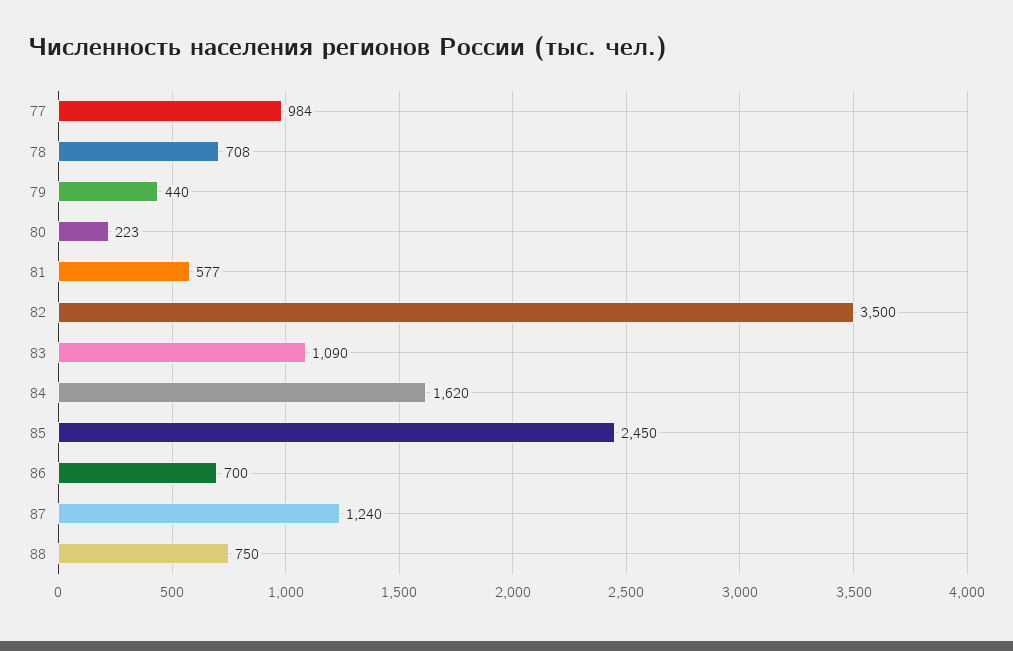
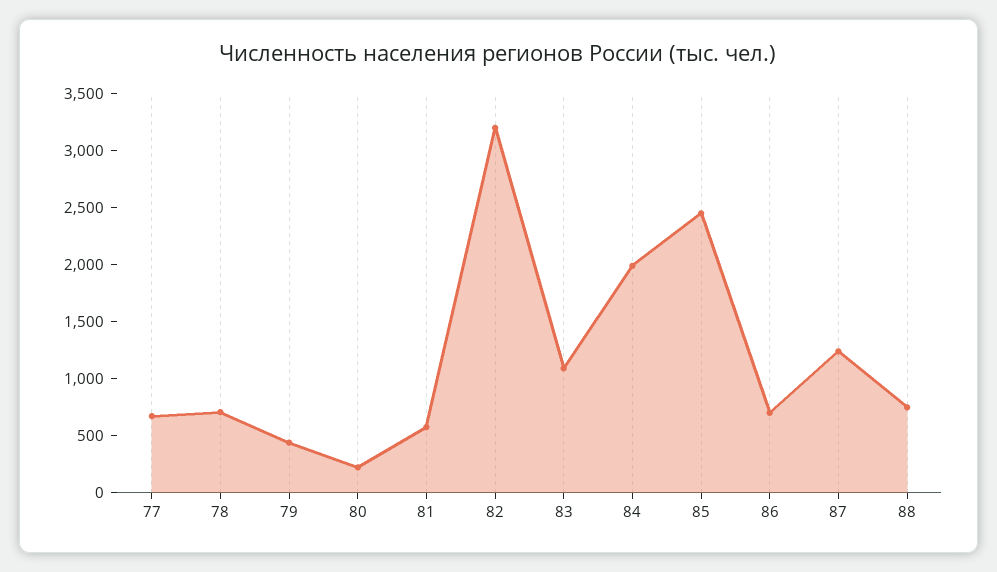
  {
-   "77": 984,
+   "77": 700,
    "78": 708,
    "79": 440,
    "80": 223,
    "81": 577,
-   "82": 3500,
+   "82": 3200,
    "83": 1090,
-   "84": 1620,
+   "84": 2000,
    "85": 2450,
    "86": 700,
    "87": 1240,
    "88": 750
  }

